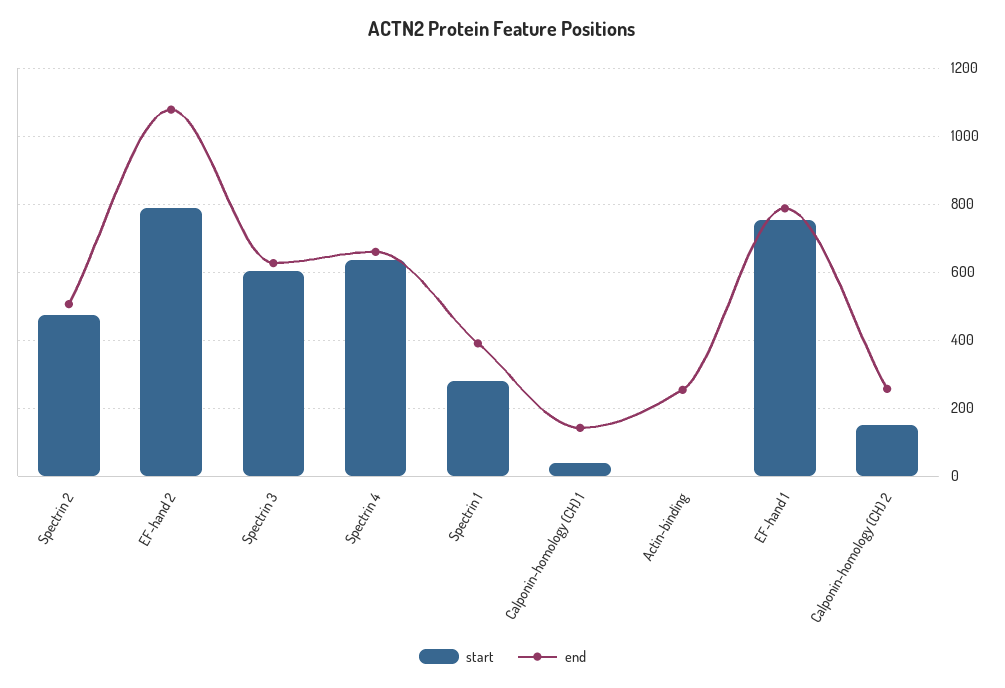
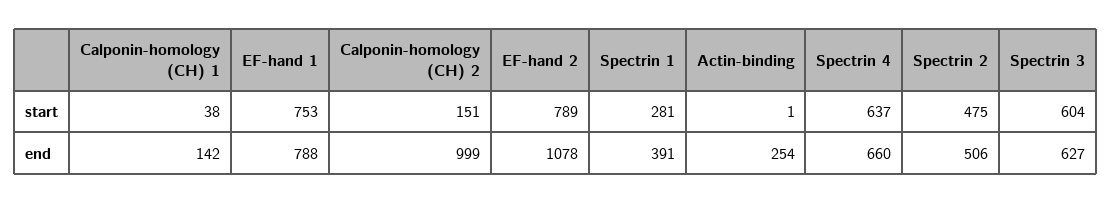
  {
    "start": {
      "Spectrin 2": 475,
      "EF-hand 2": 789,
      "Spectrin 3": 604,
      "Spectrin 4": 637,
      "Spectrin 1": 281,
      "Calponin-homology (CH) 1": 38,
      "Actin-binding": 1,
      "EF-hand 1": 753,
      "Calponin-homology (CH) 2": 151
    },
    "end": {
      "Spectrin 2": 506,
      "EF-hand 2": 1078,
      "Spectrin 3": 627,
      "Spectrin 4": 660,
      "Spectrin 1": 391,
      "Calponin-homology (CH) 1": 142,
      "Actin-binding": 254,
      "EF-hand 1": 788,
-     "Calponin-homology (CH) 2": 260
+     "Calponin-homology (CH) 2": 999
    }
  }

